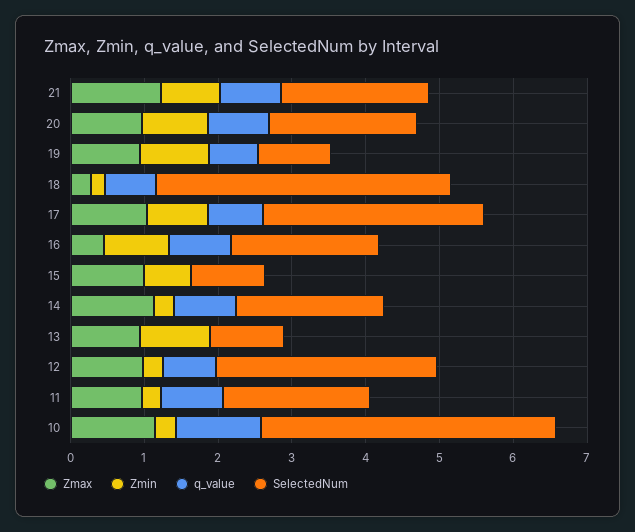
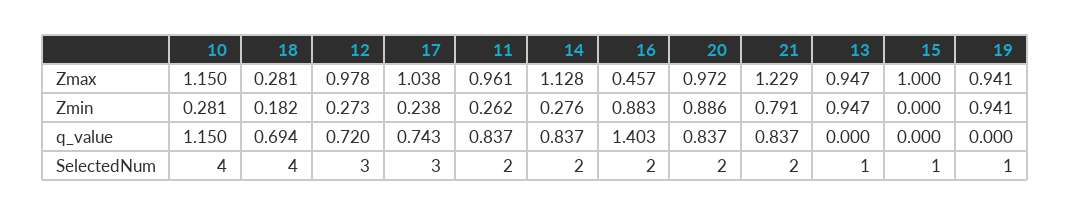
  {
    "Zmax": {
      "21": 1.229,
      "20": 0.972,
      "19": 0.941,
      "18": 0.281,
      "17": 1.038,
      "16": 0.457,
      "15": 1,
      "14": 1.128,
      "13": 0.947,
      "12": 0.978,
      "11": 0.961,
      "10": 1.15
    },
    "Zmin": {
      "21": 0.791,
      "20": 0.886,
      "19": 0.941,
      "18": 0.182,
-     "17": 0.8,
+     "17": 0.238,
      "16": 0.883,
-     "15": 0.6,
+     "15": 0,
      "14": 0.276,
      "13": 0.947,
      "12": 0.273,
      "11": 0.262,
      "10": 0.281
    },
    "q_value": {
      "21": 0.837,
      "20": 0.837,
-     "19": 0.6,
+     "19": 0,
      "18": 0.694,
      "17": 0.743,
-     "16": 0.8,
+     "16": 1.403,
      "15": 0,
      "14": 0.837,
      "13": 0,
      "12": 0.72,
      "11": 0.837,
      "10": 1.15
    },
    "SelectedNum": {
      "21": 2,
      "20": 2,
      "19": 1,
      "18": 4,
      "17": 3,
      "16": 2,
      "15": 1,
      "14": 2,
      "13": 1,
      "12": 3,
      "11": 2,
      "10": 4
    }
  }

